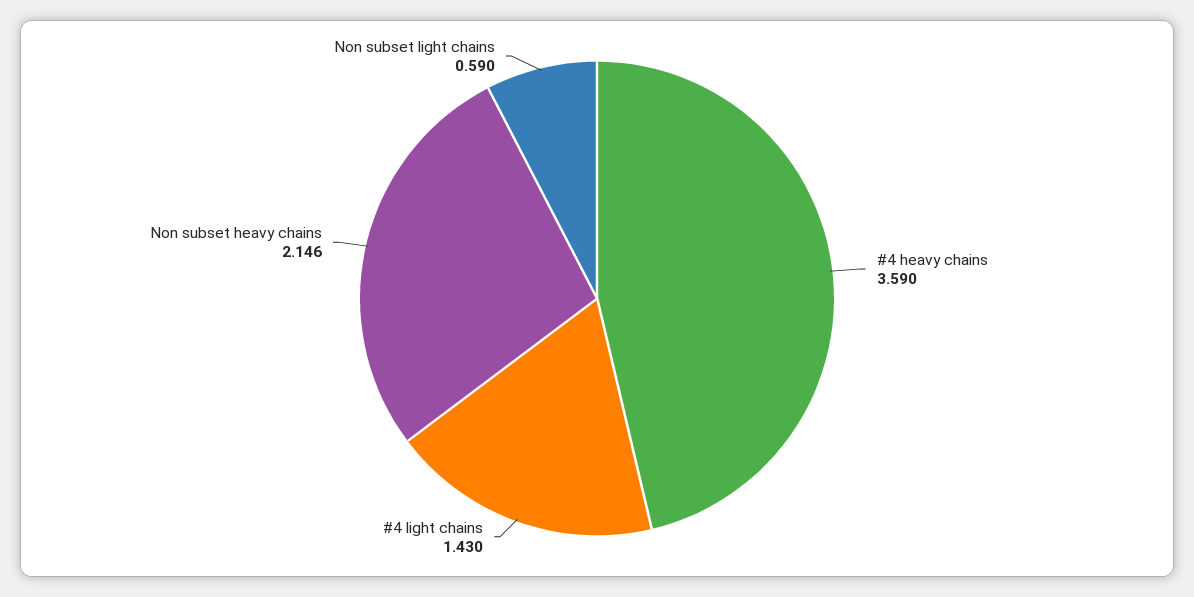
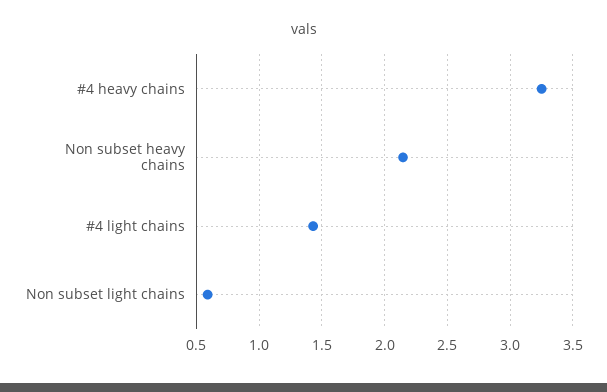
  {
-   "#4 heavy chains": 3.59,
+   "#4 heavy chains": 3.25,
    "#4 light chains": 1.43,
    "Non subset heavy chains": 2.146,
    "Non subset light chains": 0.59
  }

